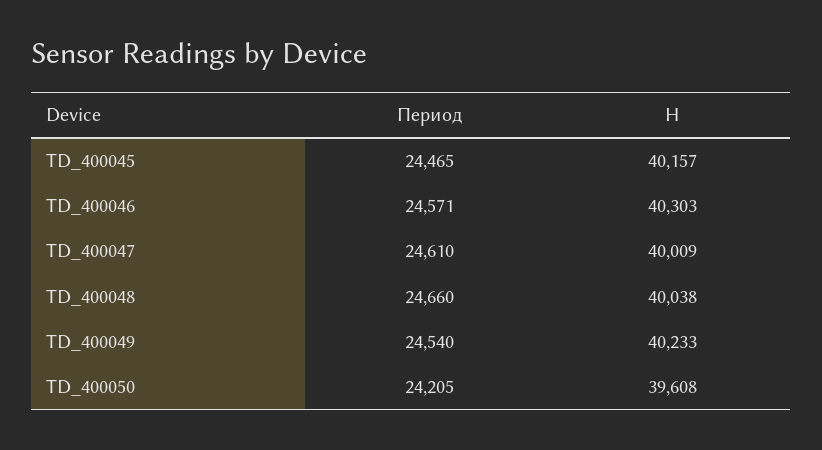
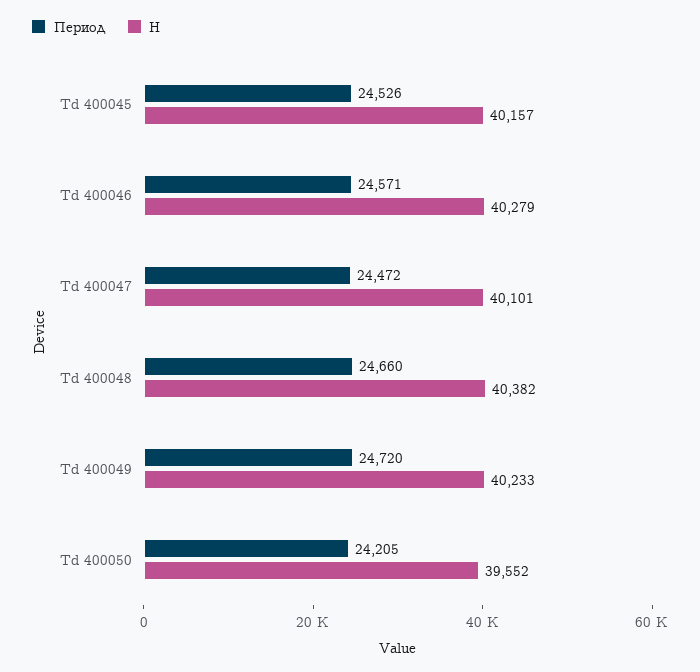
  {
    "Период": {
-     "TD_400045": 24465,
+     "TD_400045": 24526,
      "TD_400046": 24571,
-     "TD_400047": 24610,
+     "TD_400047": 24472,
      "TD_400048": 24660,
-     "TD_400049": 24540,
+     "TD_400049": 24720,
      "TD_400050": 24205
    },
    "H": {
      "TD_400045": 40157,
-     "TD_400046": 40303,
+     "TD_400046": 40279,
-     "TD_400047": 40009,
+     "TD_400047": 40101,
-     "TD_400048": 40038,
+     "TD_400048": 40382,
      "TD_400049": 40233,
-     "TD_400050": 39608
+     "TD_400050": 39552
    }
  }

